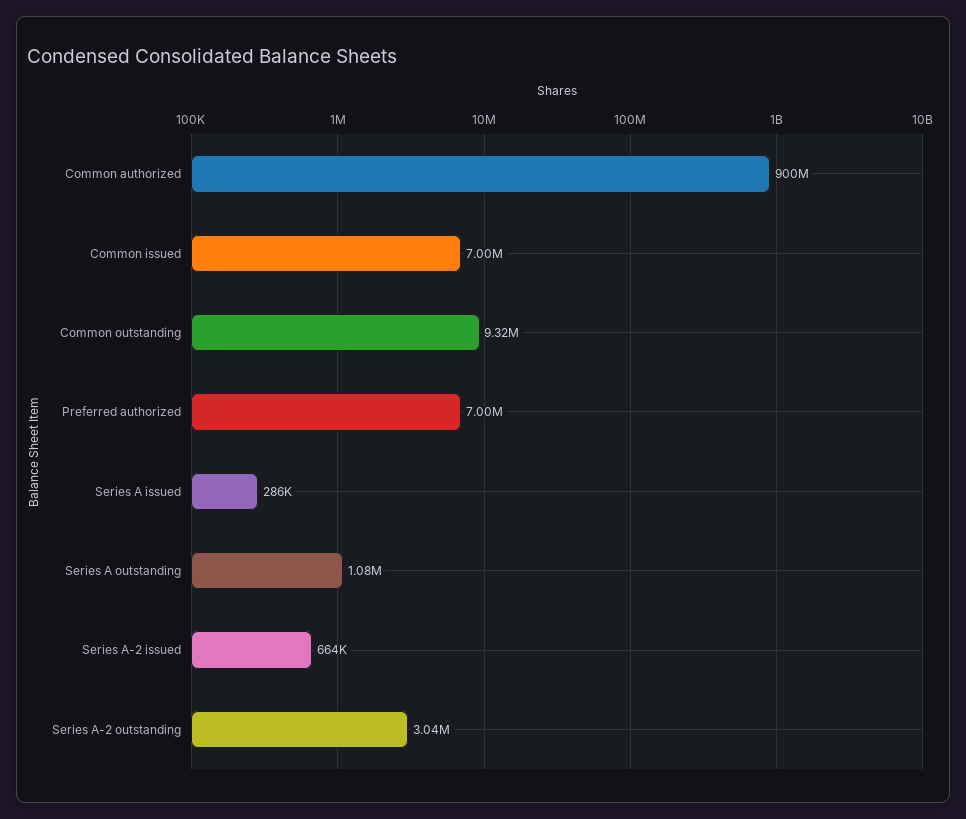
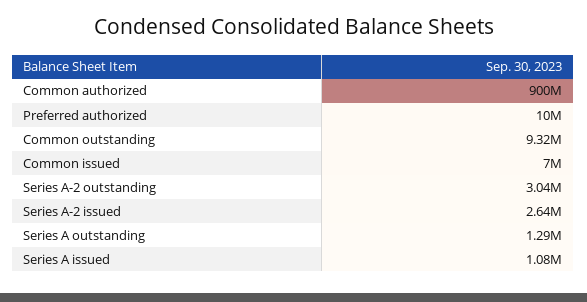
  {
    "Common authorized": 900000000,
    "Common issued": 7000000,
    "Common outstanding": 9320000,
-   "Preferred authorized": 7000000,
+   "Preferred authorized": 10000000,
-   "Series A issued": 286000,
+   "Series A issued": 1080000,
-   "Series A outstanding": 1080000,
+   "Series A outstanding": 1290000,
-   "Series A-2 issued": 664000,
+   "Series A-2 issued": 2640000,
    "Series A-2 outstanding": 3040000
  }

